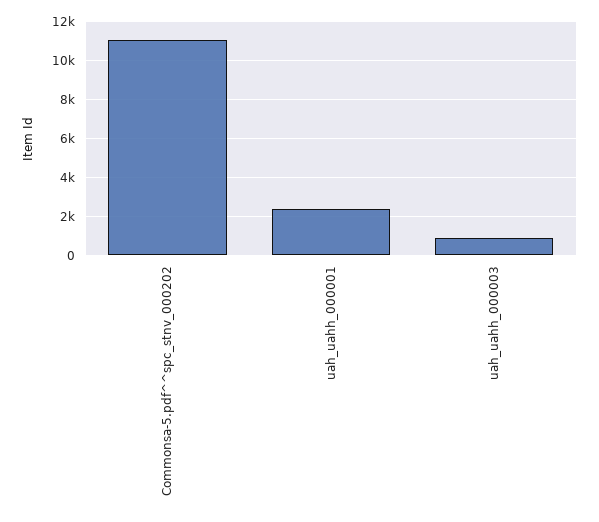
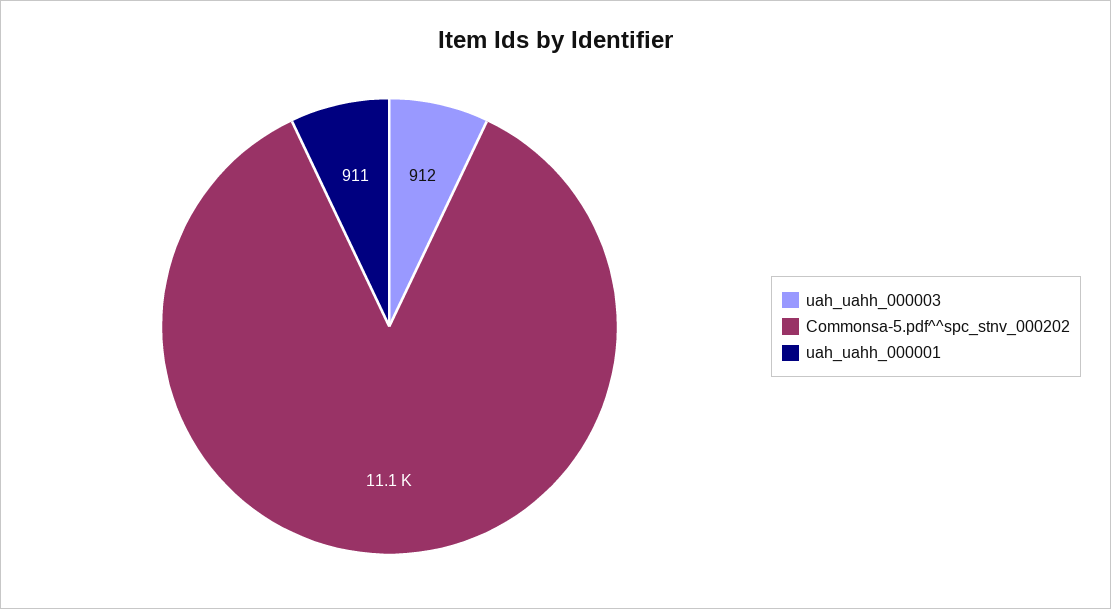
  {
    "Commonsa-5.pdf^^spc_stnv_000202": 11100,
-   "uah_uahh_000001": 2500,
+   "uah_uahh_000001": 911,
    "uah_uahh_000003": 912
  }

